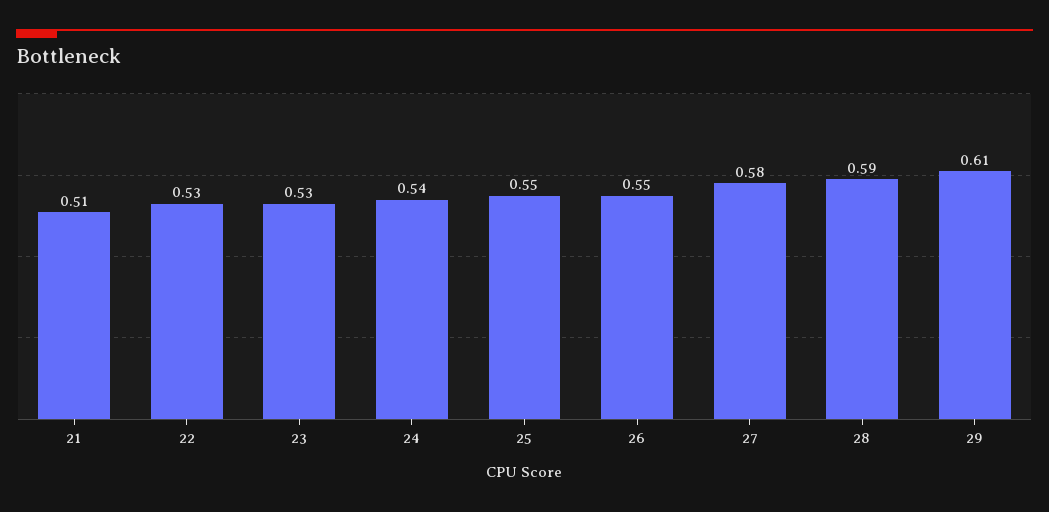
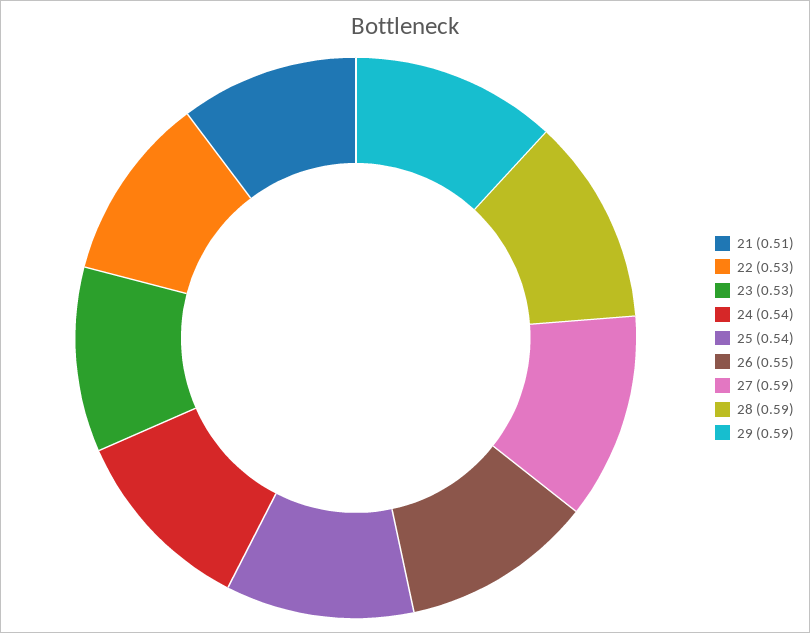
  {
    "21": 0.51,
    "22": 0.53,
    "23": 0.53,
    "24": 0.54,
-   "25": 0.55,
+   "25": 0.54,
    "26": 0.55,
-   "27": 0.58,
+   "27": 0.59,
    "28": 0.59,
-   "29": 0.61
+   "29": 0.59
  }

